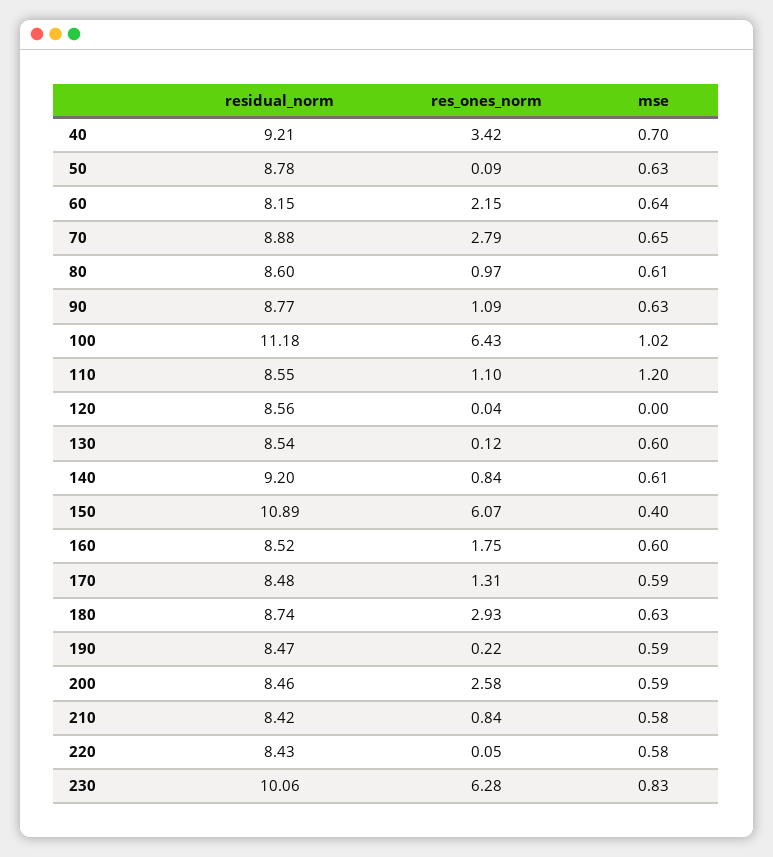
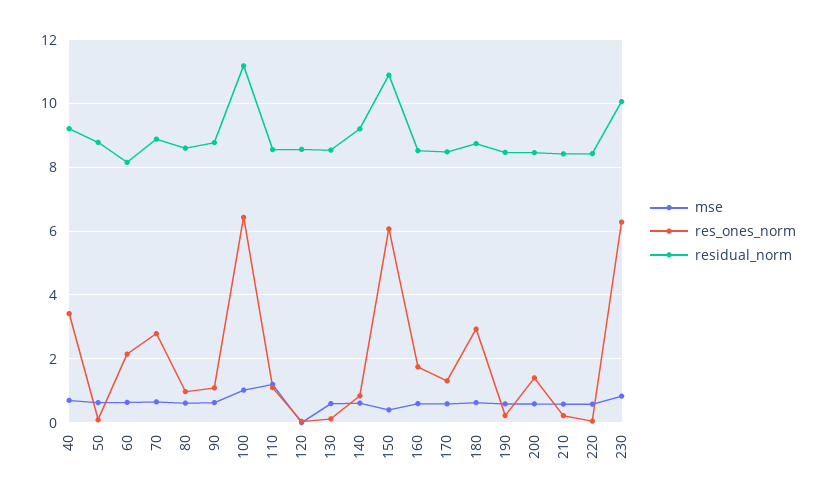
  {
    "residual_norm": {
      "40": 9.21,
      "50": 8.78,
      "60": 8.15,
      "70": 8.88,
      "80": 8.6,
      "90": 8.77,
      "100": 11.18,
      "110": 8.55,
      "120": 8.56,
      "130": 8.54,
      "140": 9.2,
      "150": 10.89,
      "160": 8.52,
      "170": 8.48,
      "180": 8.74,
      "190": 8.47,
      "200": 8.46,
      "210": 8.42,
      "220": 8.43,
      "230": 10.06
    },
    "res_ones_norm": {
      "40": 3.42,
      "50": 0.09,
      "60": 2.15,
      "70": 2.79,
      "80": 0.97,
      "90": 1.09,
      "100": 6.43,
      "110": 1.1,
      "120": 0.04,
      "130": 0.12,
      "140": 0.84,
      "150": 6.07,
      "160": 1.75,
      "170": 1.31,
      "180": 2.93,
      "190": 0.22,
-     "200": 2.58,
+     "200": 1.4,
-     "210": 0.84,
+     "210": 0.2,
      "220": 0.05,
      "230": 6.28
    },
    "mse": {
      "40": 0.7,
      "50": 0.63,
      "60": 0.64,
      "70": 0.65,
      "80": 0.61,
      "90": 0.63,
      "100": 1.02,
      "110": 1.2,
      "120": 0,
      "130": 0.6,
      "140": 0.61,
      "150": 0.4,
      "160": 0.6,
      "170": 0.59,
      "180": 0.63,
      "190": 0.59,
      "200": 0.59,
      "210": 0.58,
      "220": 0.58,
      "230": 0.83
    }
  }

